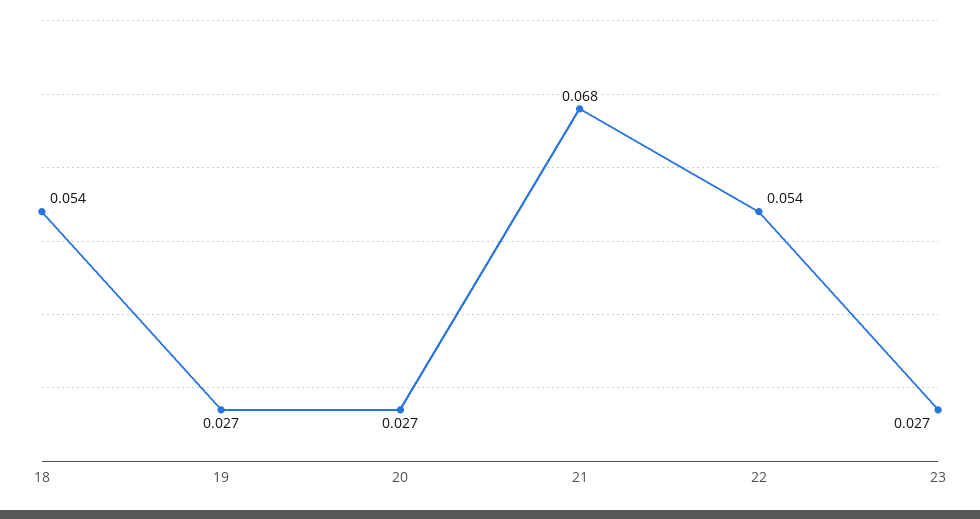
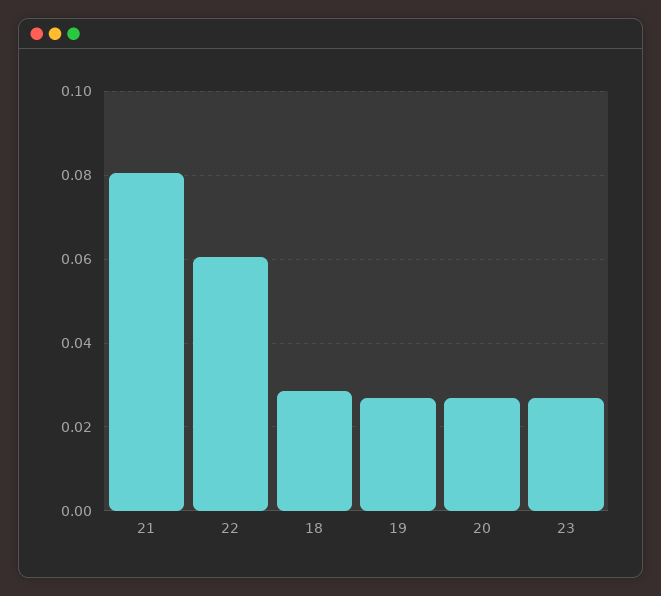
  {
-   "18": 0.054,
+   "18": 0.028,
    "19": 0.027,
    "20": 0.027,
-   "21": 0.068,
+   "21": 0.08,
-   "22": 0.054,
+   "22": 0.06,
    "23": 0.027
  }

